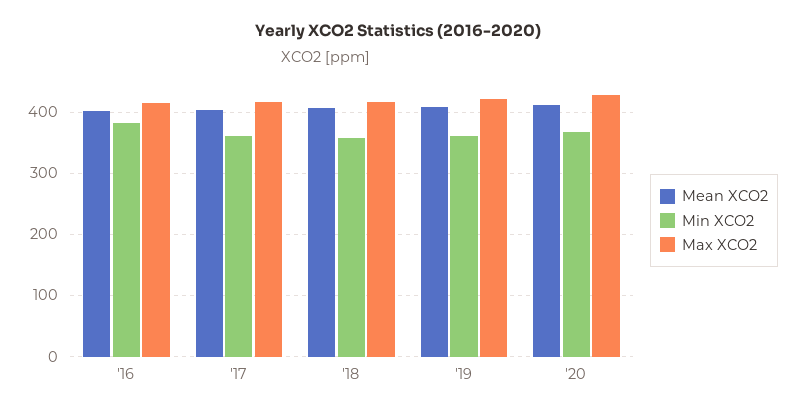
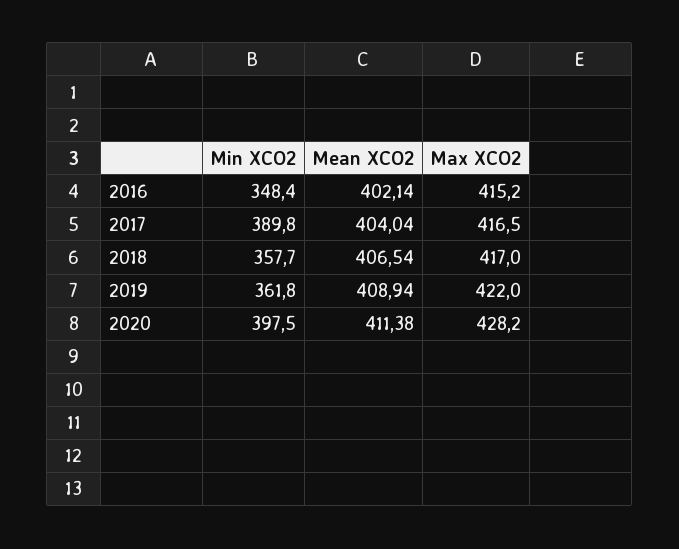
  {
    "Mean XCO2": {
      "'16": 402.14,
      "'17": 404.04,
      "'18": 406.54,
      "'19": 408.94,
      "'20": 411.38
    },
    "Min XCO2": {
-     "'16": 380,
+     "'16": 348.4,
-     "'17": 360,
+     "'17": 389.8,
      "'18": 357.7,
      "'19": 361.8,
-     "'20": 370
+     "'20": 397.5
    },
    "Max XCO2": {
      "'16": 415.2,
      "'17": 416.5,
      "'18": 417,
      "'19": 422,
      "'20": 428.2
    }
  }

